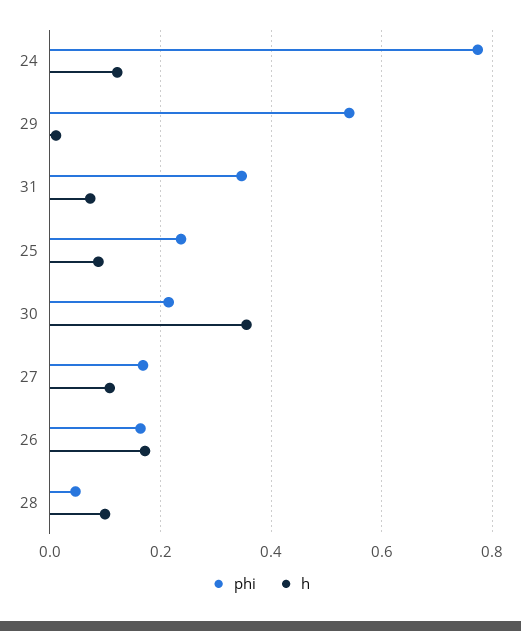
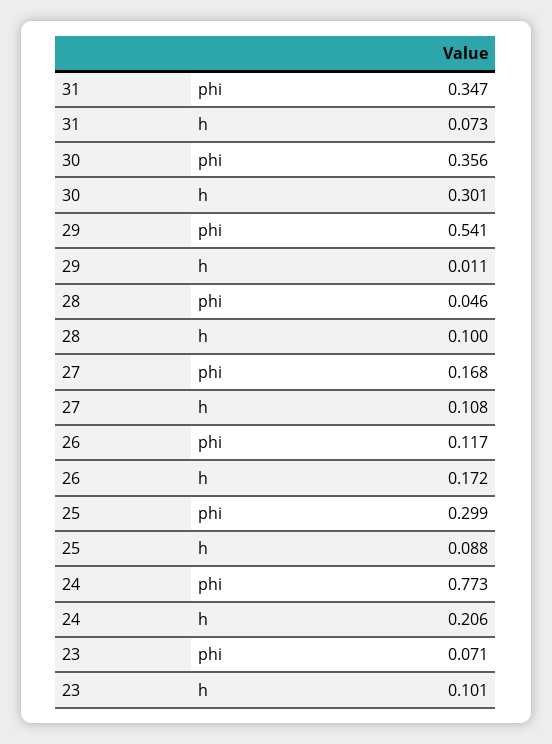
  {
    "phi": {
      "24": 0.773,
      "29": 0.541,
      "31": 0.347,
-     "25": 0.24,
+     "25": 0.299,
-     "30": 0.22,
+     "30": 0.356,
      "27": 0.168,
-     "26": 0.16,
+     "26": 0.117,
-     "28": 0.046
+     "28": 0.046,
+     "23": 0.071
    },
    "h": {
-     "24": 0.12,
+     "24": 0.206,
      "29": 0.011,
      "31": 0.073,
      "25": 0.088,
-     "30": 0.36,
+     "30": 0.301,
      "27": 0.108,
      "26": 0.172,
-     "28": 0.1
+     "28": 0.1,
+     "23": 0.101
    }
  }

